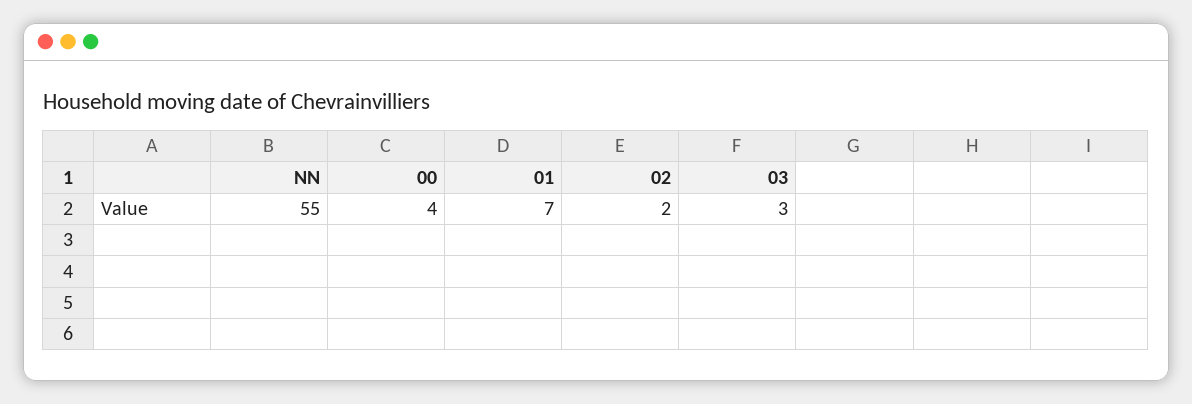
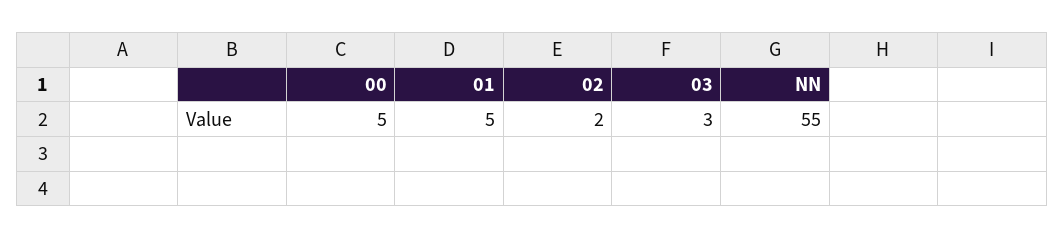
  {
    "NN": 55,
-   "00": 4,
+   "00": 5,
-   "01": 7,
+   "01": 5,
    "02": 2,
    "03": 3
  }

